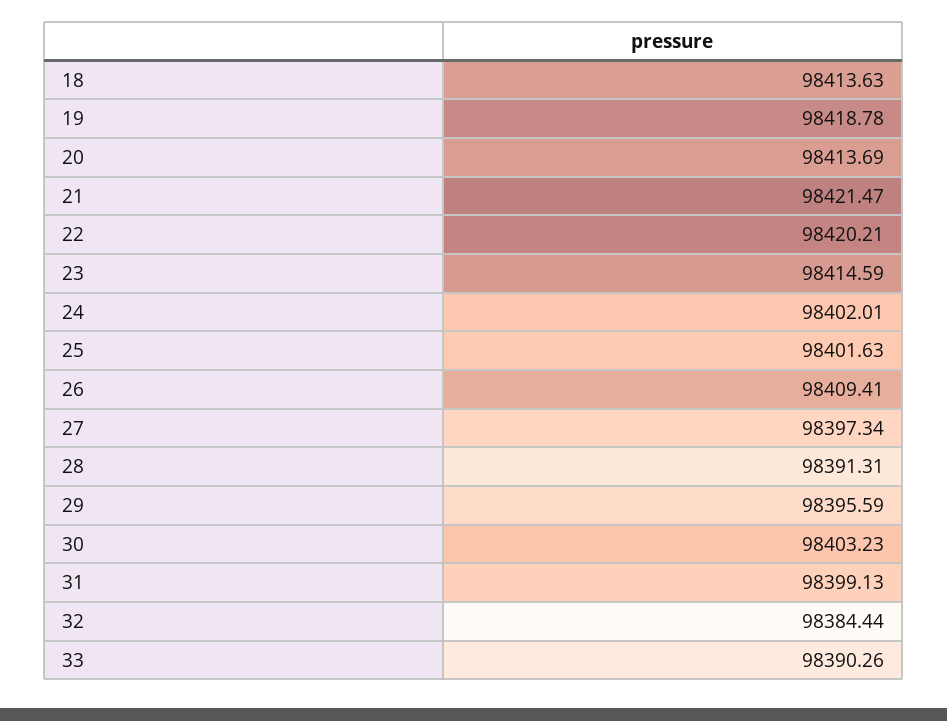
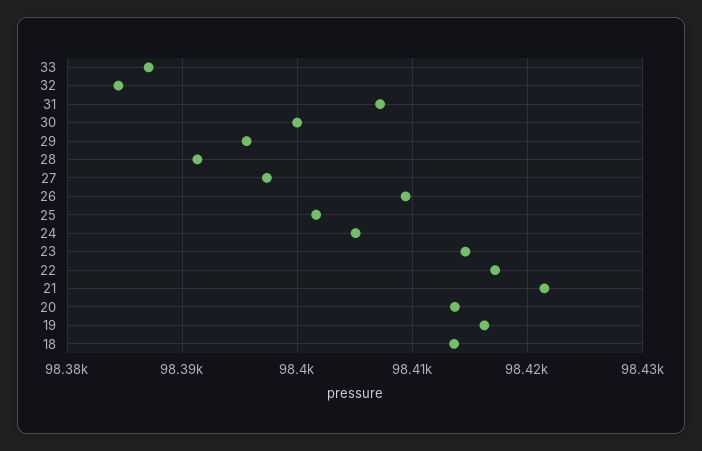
  {
    "18": 98413.63,
-   "19": 98418.78,
+   "19": 98416,
    "20": 98413.69,
    "21": 98421.47,
-   "22": 98420.21,
+   "22": 98417,
    "23": 98414.59,
-   "24": 98402.01,
+   "24": 98405,
    "25": 98401.63,
    "26": 98409.41,
    "27": 98397.34,
    "28": 98391.31,
    "29": 98395.59,
-   "30": 98403.23,
+   "30": 98400,
-   "31": 98399.13,
+   "31": 98407,
    "32": 98384.44,
-   "33": 98390.26
+   "33": 98387
  }

